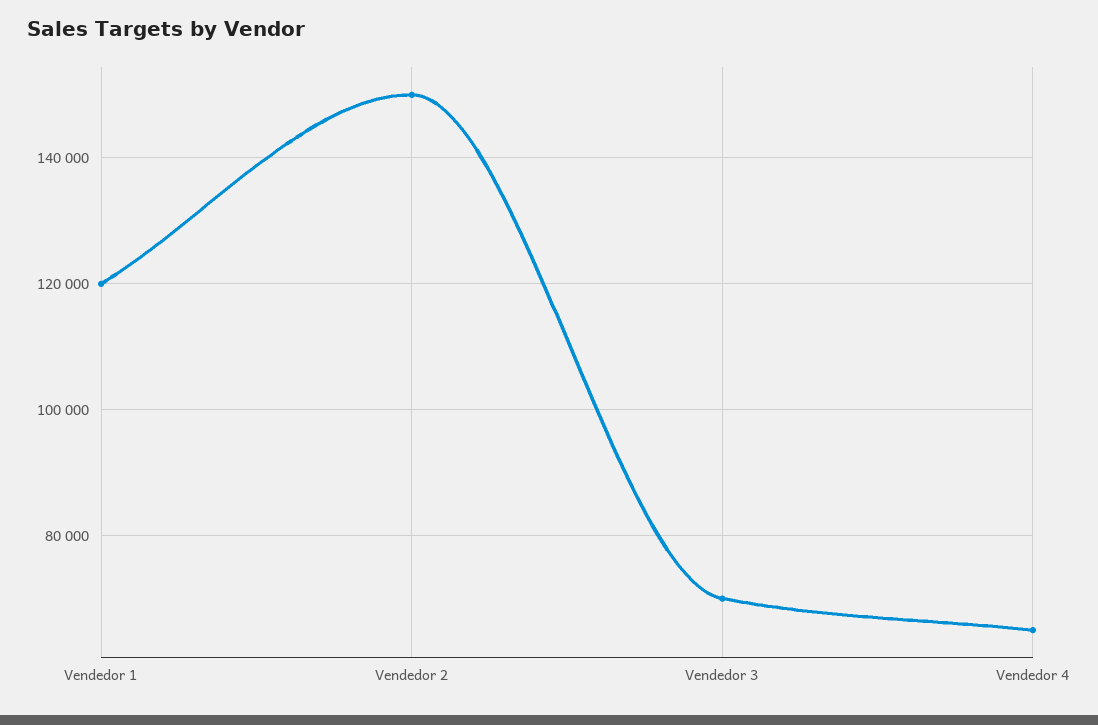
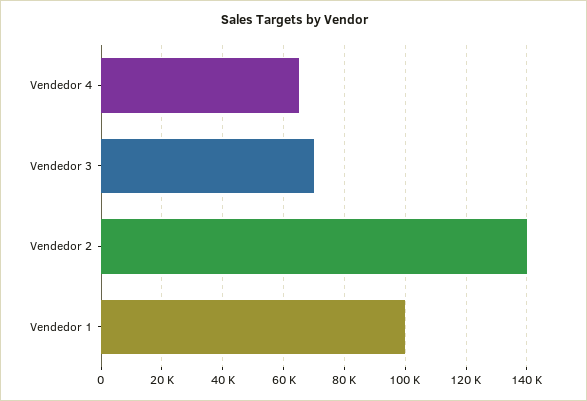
  {
-   "Vendedor 1": 120000,
+   "Vendedor 1": 100000,
-   "Vendedor 2": 150000,
+   "Vendedor 2": 140000,
    "Vendedor 3": 70000,
    "Vendedor 4": 66000
  }

